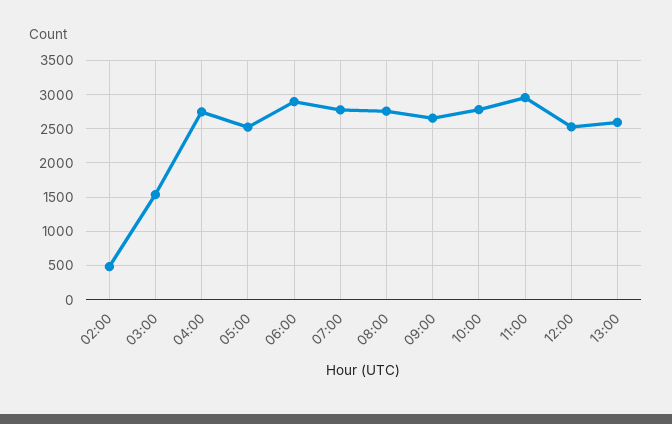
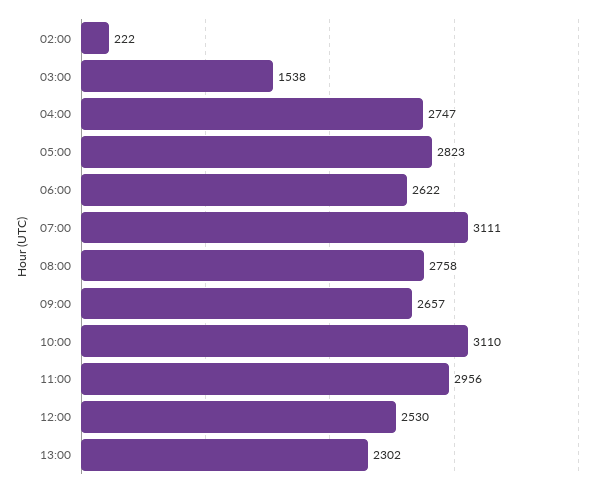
  {
-   "02:00": 500,
+   "02:00": 222,
    "03:00": 1538,
    "04:00": 2747,
-   "05:00": 2500,
+   "05:00": 2823,
-   "06:00": 2900,
+   "06:00": 2622,
-   "07:00": 2800,
+   "07:00": 3111,
    "08:00": 2758,
    "09:00": 2657,
-   "10:00": 2800,
+   "10:00": 3110,
    "11:00": 2956,
    "12:00": 2530,
-   "13:00": 2600
+   "13:00": 2302
  }

